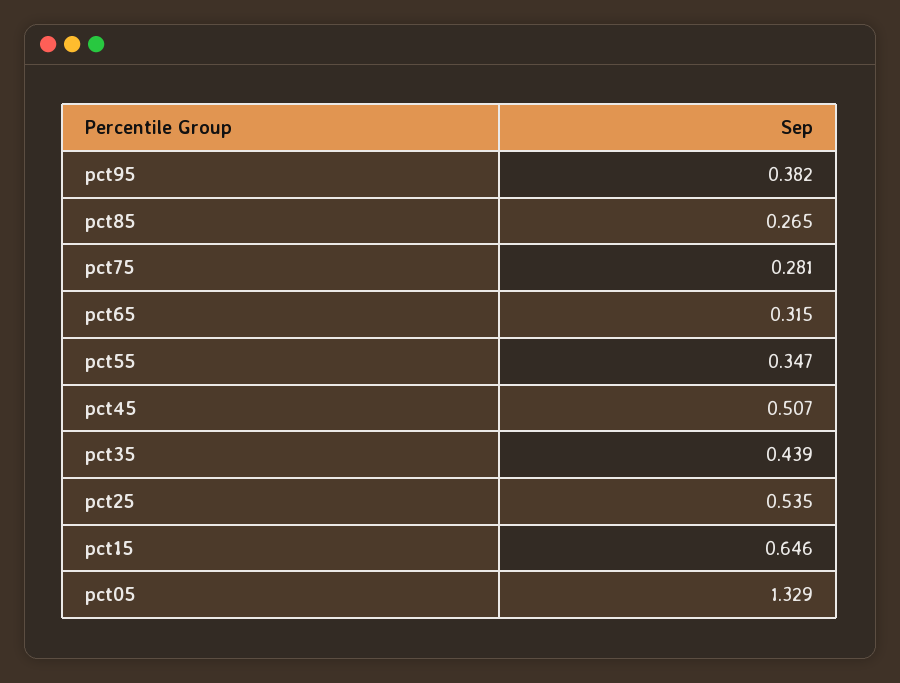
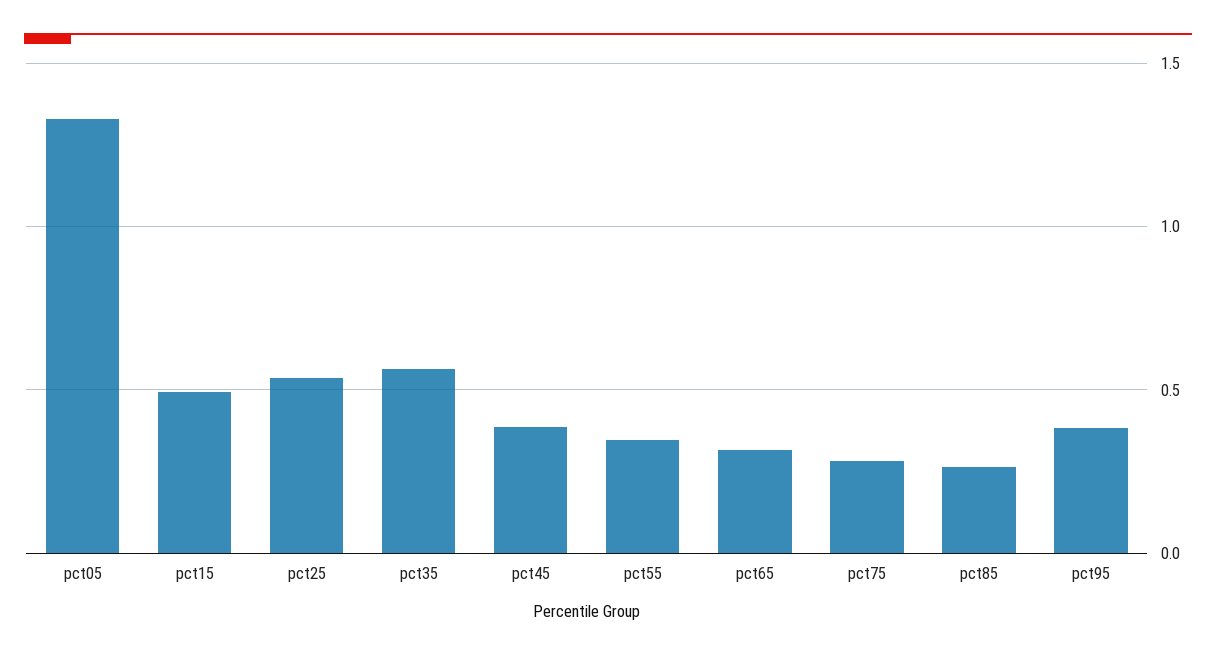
  {
    "pct95": 0.382,
    "pct85": 0.265,
    "pct75": 0.281,
    "pct65": 0.315,
    "pct55": 0.347,
-   "pct45": 0.507,
+   "pct45": 0.4,
-   "pct35": 0.439,
+   "pct35": 0.55,
    "pct25": 0.535,
-   "pct15": 0.646,
+   "pct15": 0.5,
    "pct05": 1.329
  }

